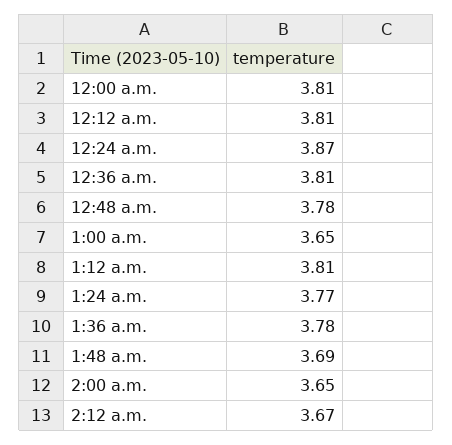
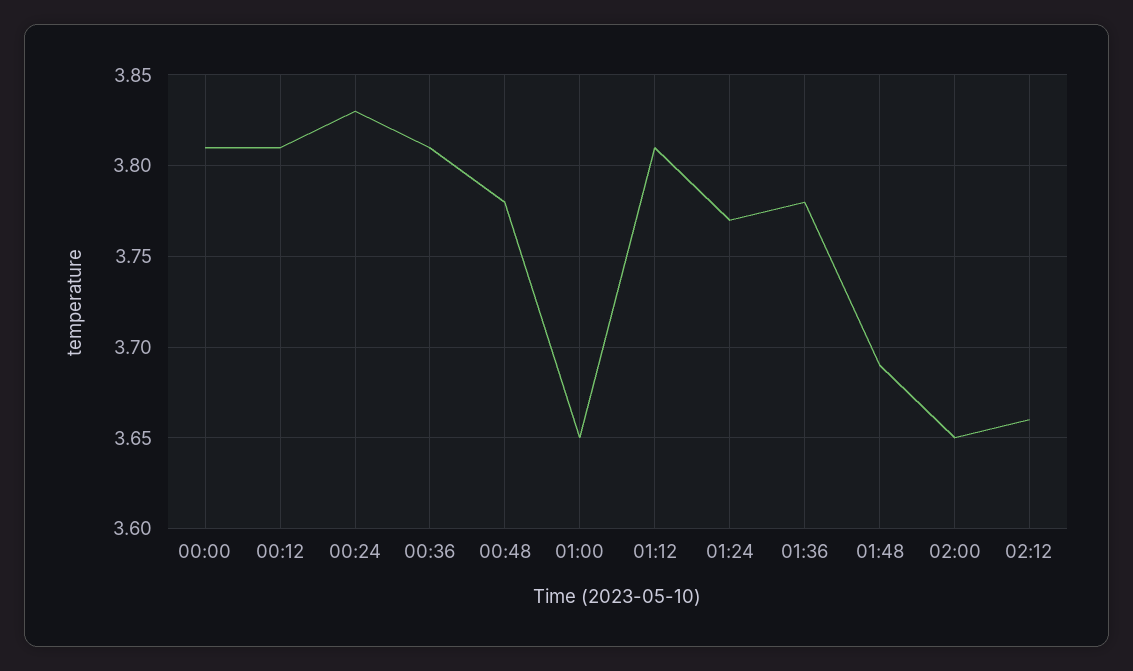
  {
    "12:00 a.m.": 3.81,
    "12:12 a.m.": 3.81,
-   "12:24 a.m.": 3.87,
+   "12:24 a.m.": 3.83,
    "12:36 a.m.": 3.81,
    "12:48 a.m.": 3.78,
    "1:00 a.m.": 3.65,
    "1:12 a.m.": 3.81,
    "1:24 a.m.": 3.77,
    "1:36 a.m.": 3.78,
    "1:48 a.m.": 3.69,
    "2:00 a.m.": 3.65,
-   "2:12 a.m.": 3.67
+   "2:12 a.m.": 3.66
  }

